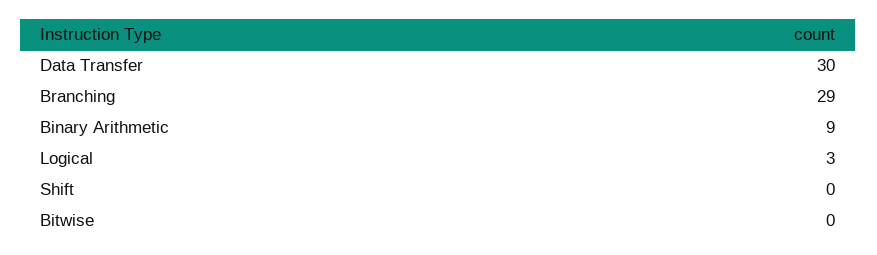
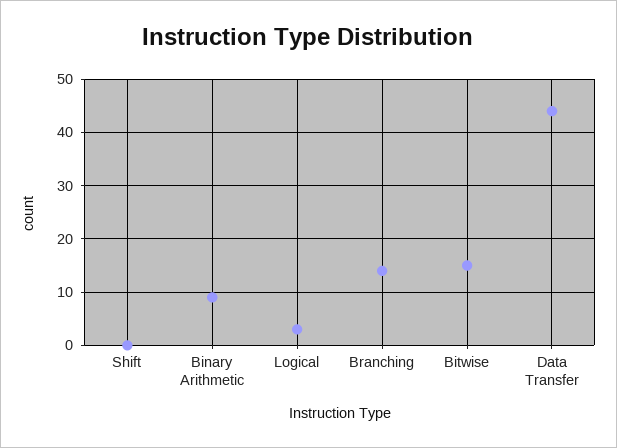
  {
-   "Data Transfer": 30,
+   "Data Transfer": 45,
-   "Branching": 29,
+   "Branching": 15,
    "Binary Arithmetic": 9,
    "Logical": 3,
    "Shift": 0,
-   "Bitwise": 0
+   "Bitwise": 15
  }

